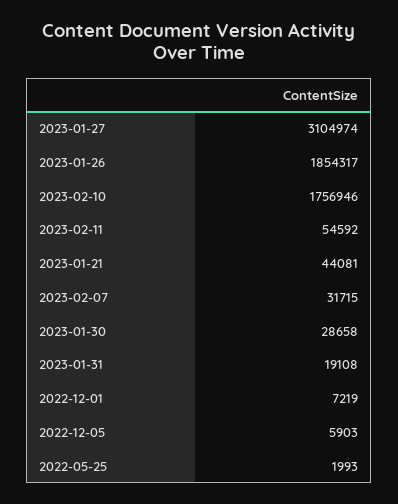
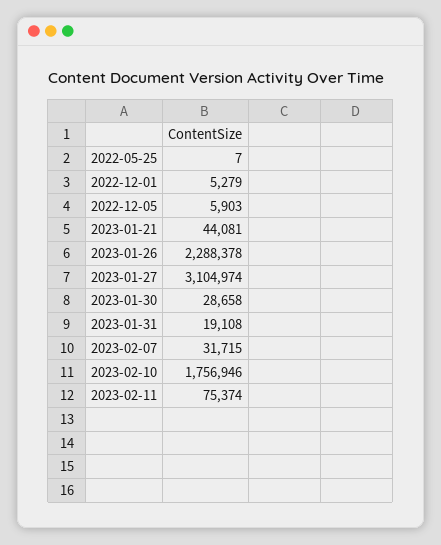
  {
    "2023-01-27": 3104974,
-   "2023-01-26": 1854317,
+   "2023-01-26": 2288378,
    "2023-02-10": 1756946,
-   "2023-02-11": 54592,
+   "2023-02-11": 75374,
    "2023-01-21": 44081,
    "2023-02-07": 31715,
    "2023-01-30": 28658,
    "2023-01-31": 19108,
-   "2022-12-01": 7219,
+   "2022-12-01": 5279,
    "2022-12-05": 5903,
-   "2022-05-25": 1993
+   "2022-05-25": 7
  }

